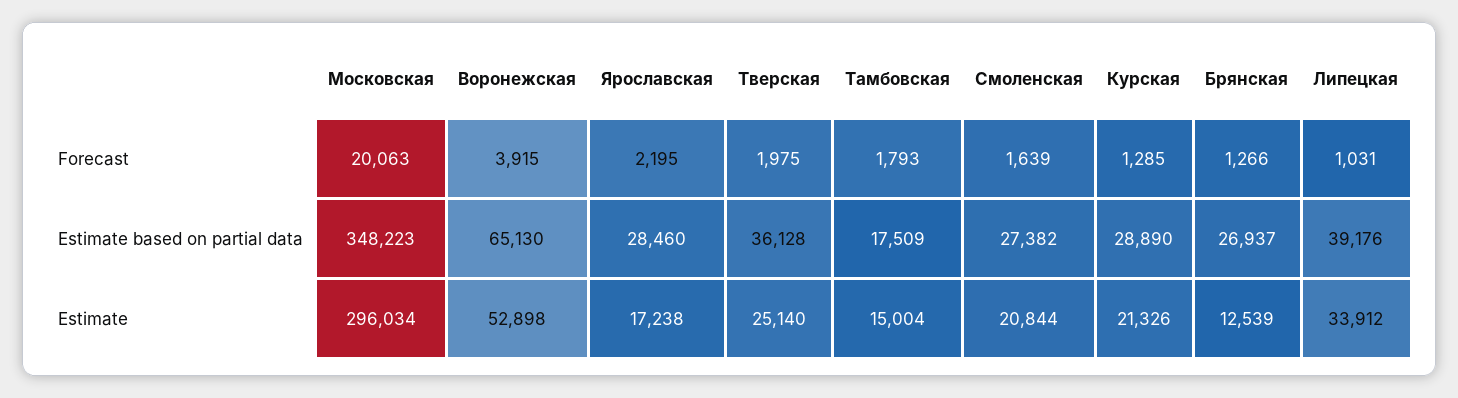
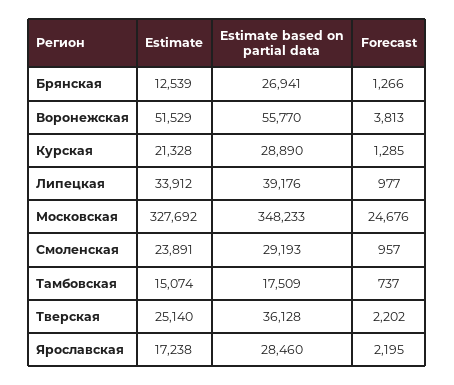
  {
    "Московская": {
-     "Forecast": 20063,
+     "Forecast": 24676,
-     "Estimate based on partial data": 348223,
+     "Estimate based on partial data": 348233,
-     "Estimate": 296034
+     "Estimate": 327692
    },
    "Воронежская": {
-     "Forecast": 3915,
+     "Forecast": 3813,
-     "Estimate based on partial data": 65130,
+     "Estimate based on partial data": 55770,
-     "Estimate": 52898
+     "Estimate": 51529
    },
    "Ярославская": {
      "Forecast": 2195,
      "Estimate based on partial data": 28460,
      "Estimate": 17238
    },
    "Тверская": {
-     "Forecast": 1975,
+     "Forecast": 2202,
      "Estimate based on partial data": 36128,
      "Estimate": 25140
    },
    "Тамбовская": {
-     "Forecast": 1793,
+     "Forecast": 737,
      "Estimate based on partial data": 17509,
-     "Estimate": 15004
+     "Estimate": 15074
    },
    "Смоленская": {
-     "Forecast": 1639,
+     "Forecast": 957,
-     "Estimate based on partial data": 27382,
+     "Estimate based on partial data": 29193,
-     "Estimate": 20844
+     "Estimate": 23891
    },
    "Курская": {
      "Forecast": 1285,
      "Estimate based on partial data": 28890,
-     "Estimate": 21326
+     "Estimate": 21328
    },
    "Брянская": {
      "Forecast": 1266,
-     "Estimate based on partial data": 26937,
+     "Estimate based on partial data": 26941,
      "Estimate": 12539
    },
    "Липецкая": {
-     "Forecast": 1031,
+     "Forecast": 977,
      "Estimate based on partial data": 39176,
      "Estimate": 33912
    }
  }

